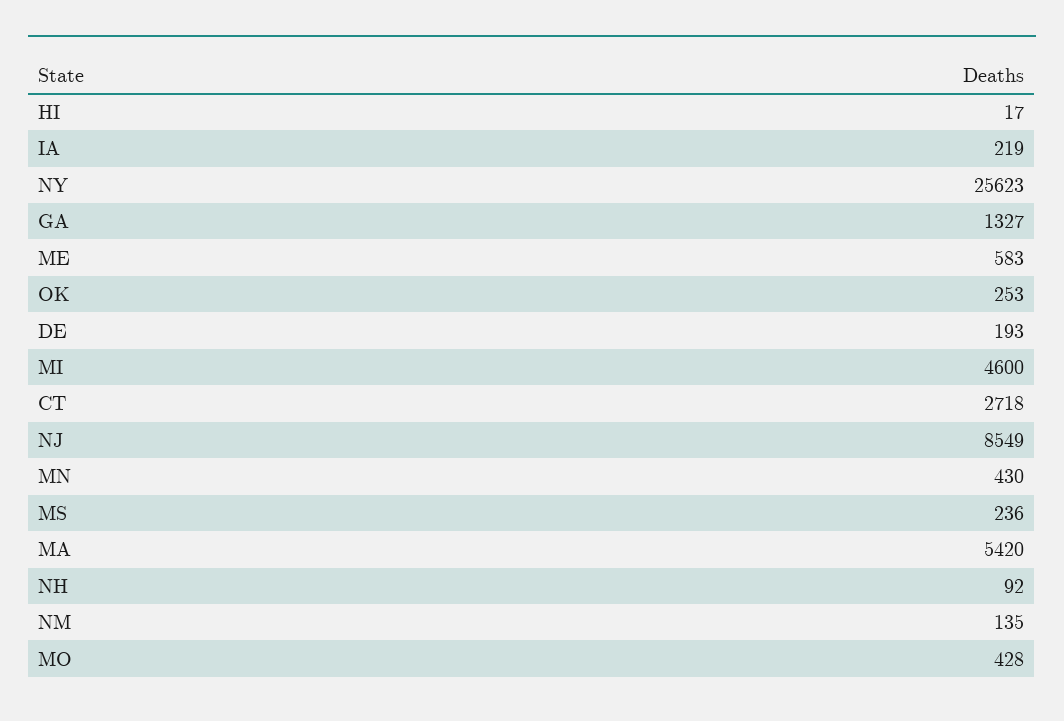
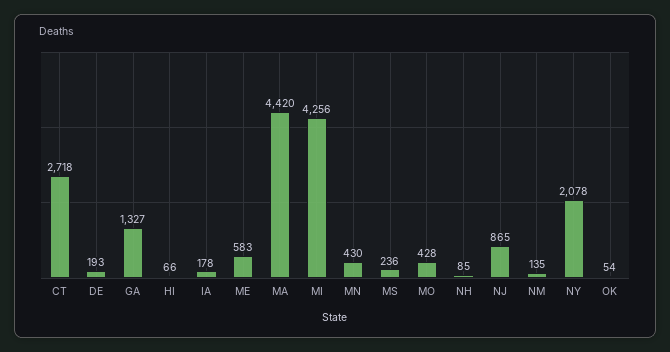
  {
-   "HI": 17,
+   "HI": 66,
-   "IA": 219,
+   "IA": 178,
-   "NY": 25623,
+   "NY": 2078,
    "GA": 1327,
    "ME": 583,
-   "OK": 253,
+   "OK": 54,
    "DE": 193,
-   "MI": 4600,
+   "MI": 4256,
    "CT": 2718,
-   "NJ": 8549,
+   "NJ": 865,
    "MN": 430,
    "MS": 236,
-   "MA": 5420,
+   "MA": 4420,
-   "NH": 92,
+   "NH": 85,
    "NM": 135,
    "MO": 428
  }

